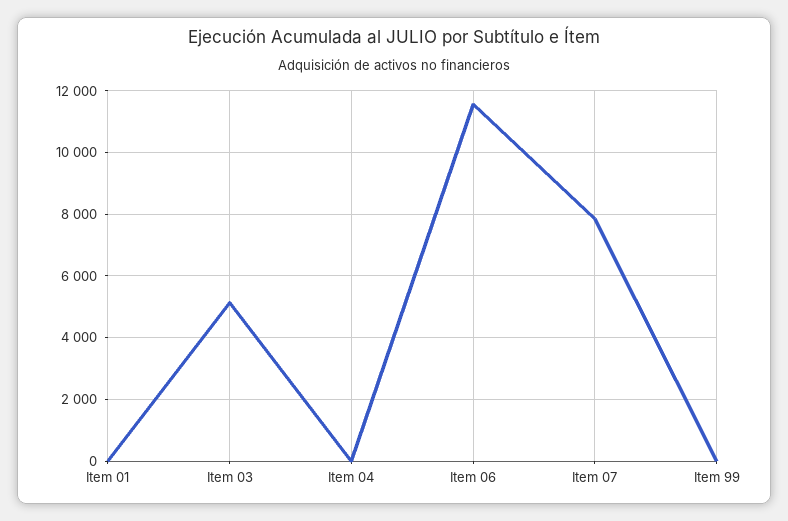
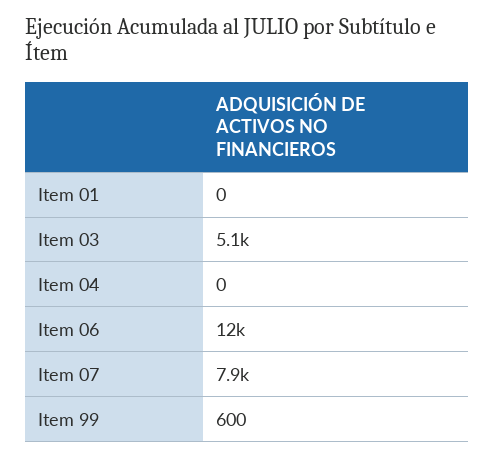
  {
    "Item 01": 0,
    "Item 03": 5100,
    "Item 04": 0,
    "Item 06": 12000,
    "Item 07": 7900,
-   "Item 99": 0
+   "Item 99": 600
  }

